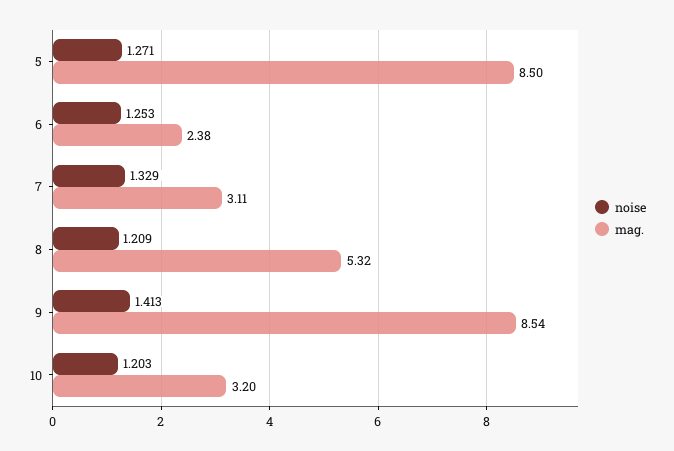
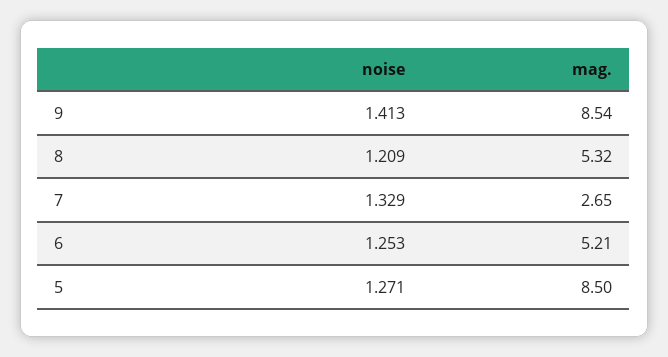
  {
    "noise": {
      "5": 1.271,
      "6": 1.253,
      "7": 1.329,
      "8": 1.209,
-     "9": 1.413,
+     "9": 1.413
-     "10": 1.203
    },
    "mag.": {
      "5": 8.5,
-     "6": 2.38,
+     "6": 5.21,
-     "7": 3.11,
+     "7": 2.65,
      "8": 5.32,
-     "9": 8.54,
+     "9": 8.54
-     "10": 3.2
    }
  }

